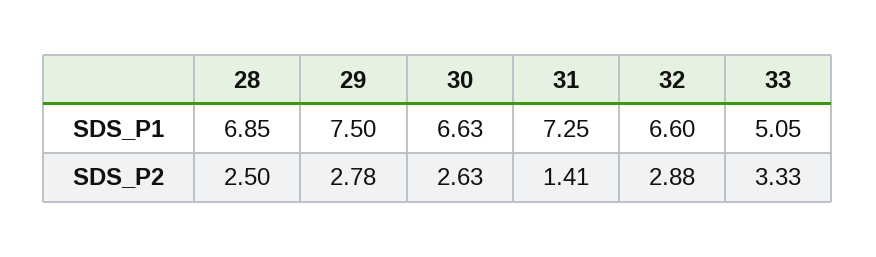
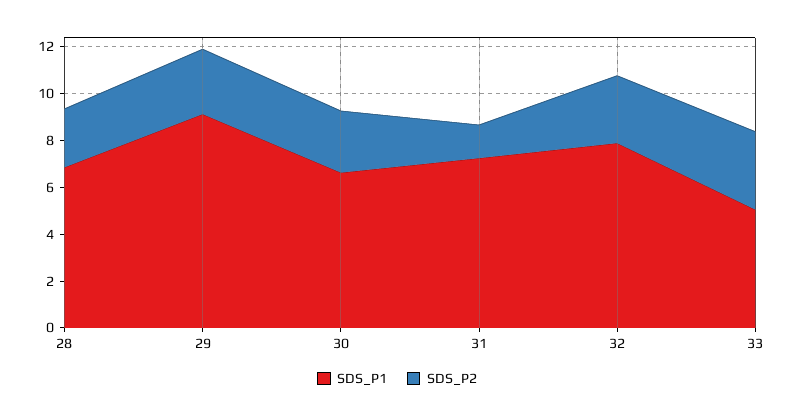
  {
    "SDS_P1": {
      "28": 6.85,
-     "29": 7.5,
+     "29": 9,
      "30": 6.63,
      "31": 7.25,
-     "32": 6.6,
+     "32": 8,
      "33": 5.05
    },
    "SDS_P2": {
      "28": 2.5,
      "29": 2.78,
      "30": 2.63,
      "31": 1.41,
      "32": 2.88,
      "33": 3.33
    }
  }

